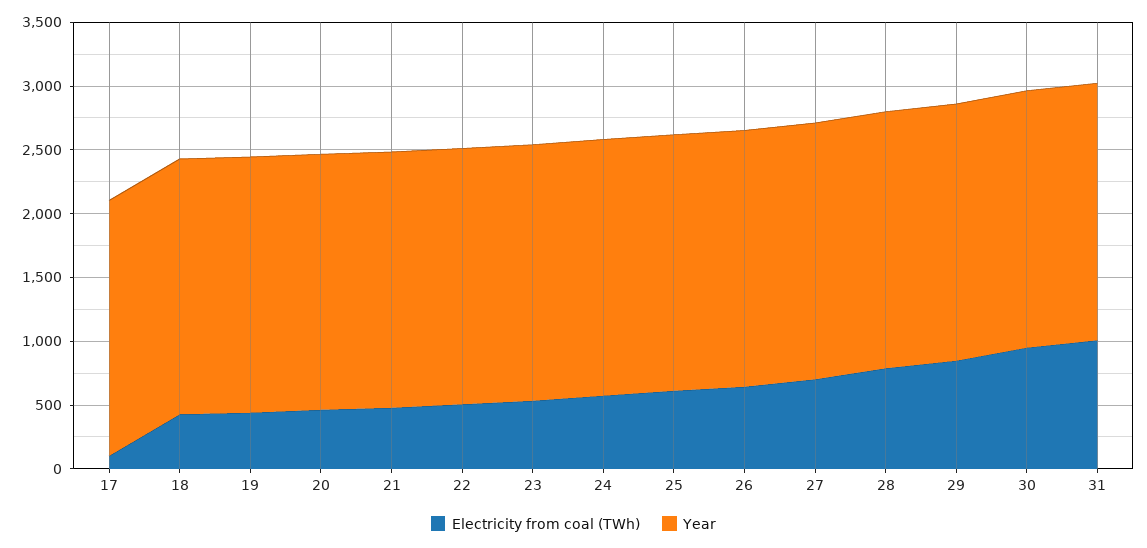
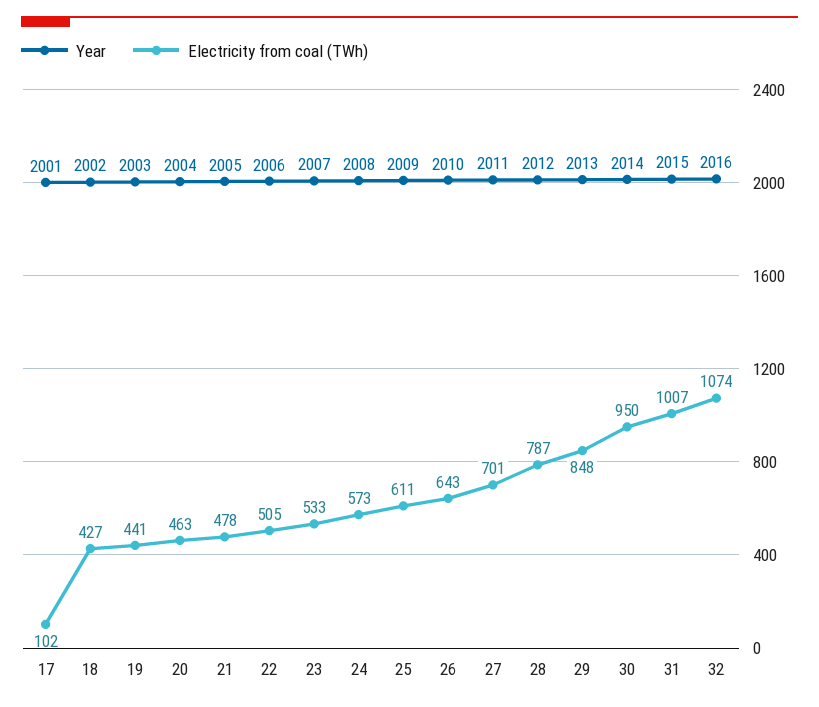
  {
    "Electricity from coal (TWh)": {
      "17": 102,
      "18": 427,
      "19": 441,
      "20": 463,
      "21": 478,
      "22": 505,
      "23": 533,
      "24": 573,
      "25": 611,
      "26": 643,
      "27": 701,
      "28": 787,
      "29": 848,
      "30": 950,
-     "31": 1007
+     "31": 1007,
+     "32": 1074
    },
    "Year": {
      "17": 2001,
      "18": 2002,
      "19": 2003,
      "20": 2004,
      "21": 2005,
      "22": 2006,
      "23": 2007,
      "24": 2008,
      "25": 2009,
      "26": 2010,
      "27": 2011,
      "28": 2012,
      "29": 2013,
      "30": 2014,
-     "31": 2015
+     "31": 2015,
+     "32": 2016
    }
  }

